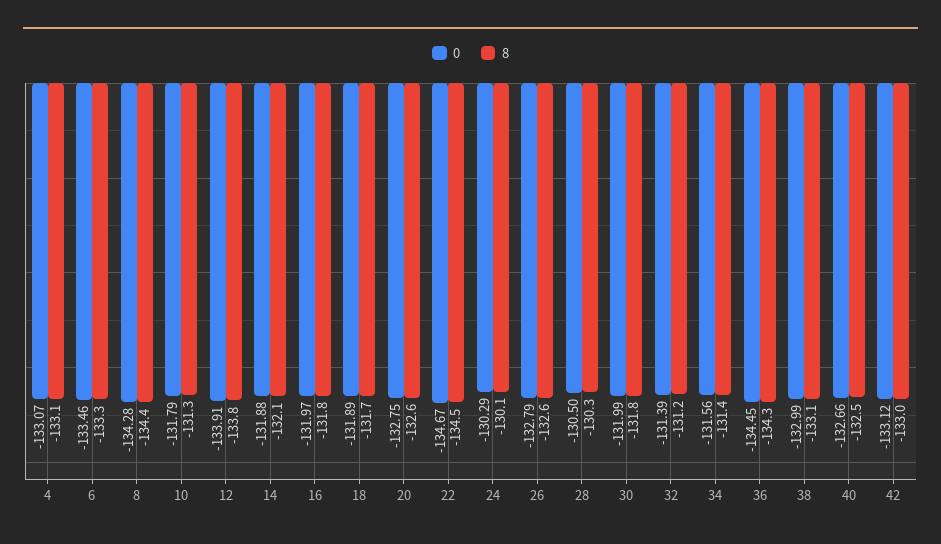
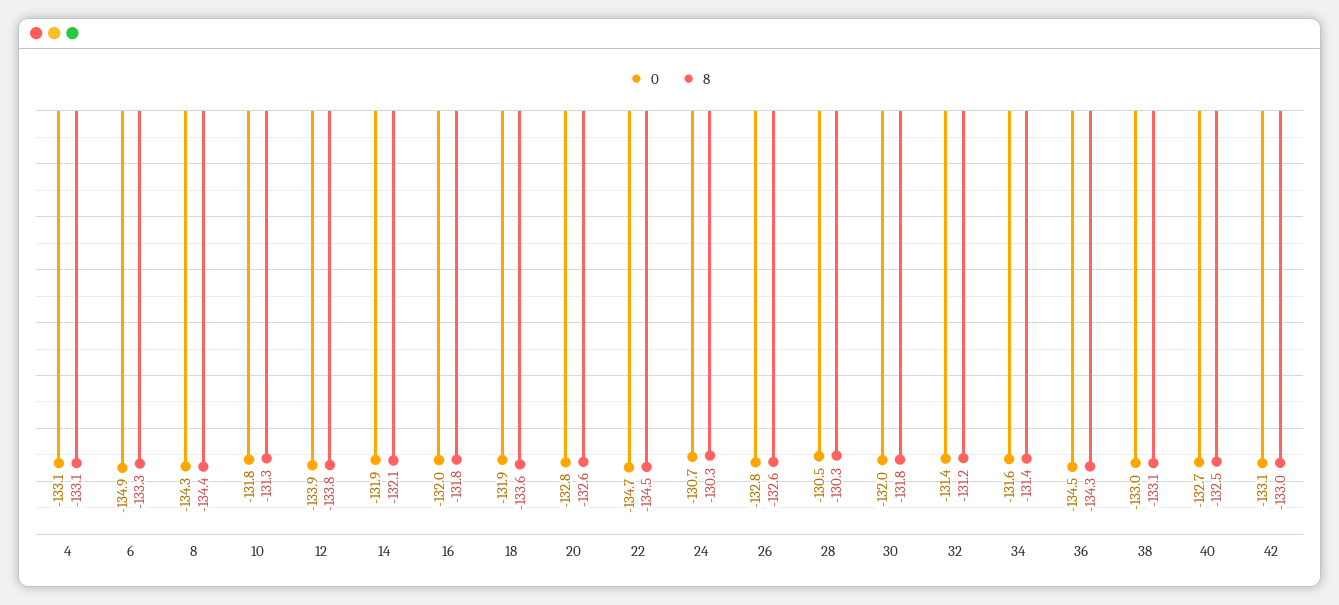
  {
    "0": {
      "4": -133.07,
-     "6": -133.46,
+     "6": -134.9,
      "8": -134.28,
      "10": -131.79,
      "12": -133.91,
      "14": -131.88,
      "16": -131.97,
      "18": -131.89,
      "20": -132.75,
      "22": -134.67,
-     "24": -130.29,
+     "24": -130.7,
      "26": -132.79,
      "28": -130.5,
      "30": -131.99,
      "32": -131.39,
      "34": -131.56,
      "36": -134.45,
      "38": -132.99,
      "40": -132.66,
      "42": -133.12
    },
    "8": {
      "4": -133.1,
      "6": -133.3,
      "8": -134.4,
      "10": -131.3,
      "12": -133.8,
      "14": -132.1,
      "16": -131.8,
-     "18": -131.7,
+     "18": -133.6,
      "20": -132.6,
      "22": -134.5,
-     "24": -130.1,
+     "24": -130.3,
      "26": -132.6,
      "28": -130.3,
      "30": -131.8,
      "32": -131.2,
      "34": -131.4,
      "36": -134.3,
      "38": -133.1,
      "40": -132.5,
      "42": -133
    }
  }

